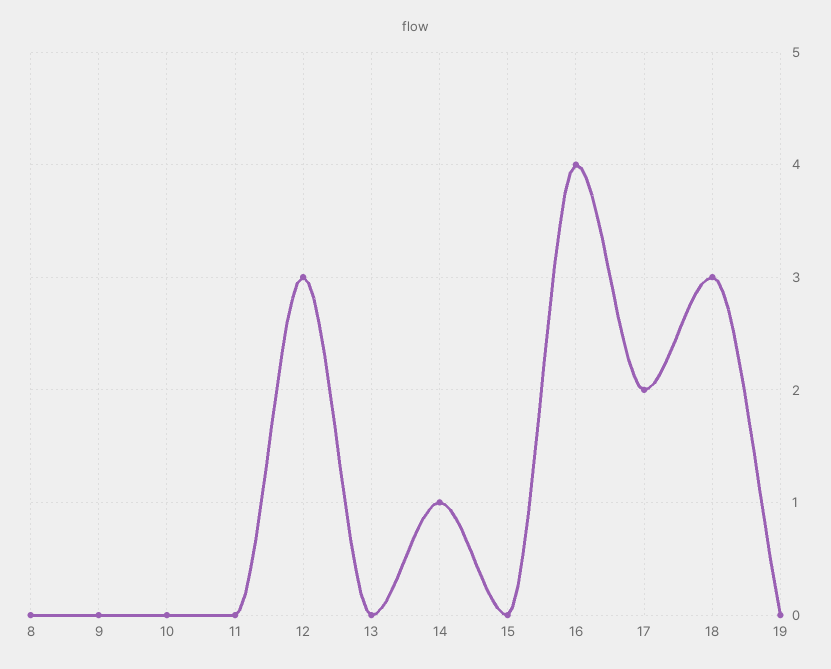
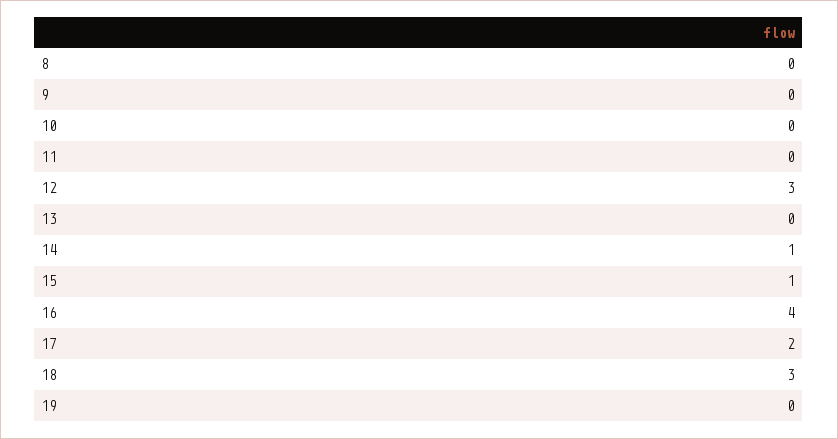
  {
    "8": 0,
    "9": 0,
    "10": 0,
    "11": 0,
    "12": 3,
    "13": 0,
    "14": 1,
-   "15": 0,
+   "15": 1,
    "16": 4,
    "17": 2,
    "18": 3,
    "19": 0
  }

